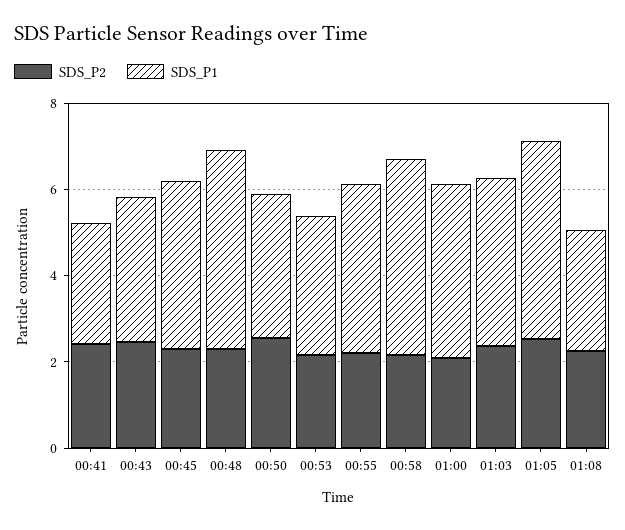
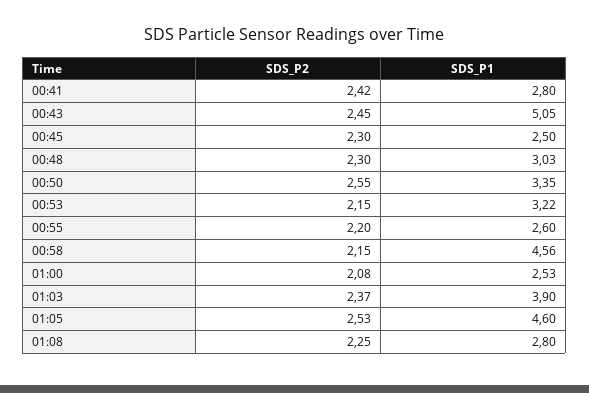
  {
    "SDS_P2": {
      "00:41": 2.42,
      "00:43": 2.45,
      "00:45": 2.3,
      "00:48": 2.3,
      "00:50": 2.55,
      "00:53": 2.15,
      "00:55": 2.2,
      "00:58": 2.15,
      "01:00": 2.08,
      "01:03": 2.37,
      "01:05": 2.53,
      "01:08": 2.25
    },
    "SDS_P1": {
      "00:41": 2.8,
-     "00:43": 3.5,
+     "00:43": 5.05,
-     "00:45": 4,
+     "00:45": 2.5,
-     "00:48": 4.5,
+     "00:48": 3.03,
      "00:50": 3.35,
      "00:53": 3.22,
-     "00:55": 4,
+     "00:55": 2.6,
      "00:58": 4.56,
-     "01:00": 4,
+     "01:00": 2.53,
      "01:03": 3.9,
      "01:05": 4.6,
      "01:08": 2.8
    }
  }

